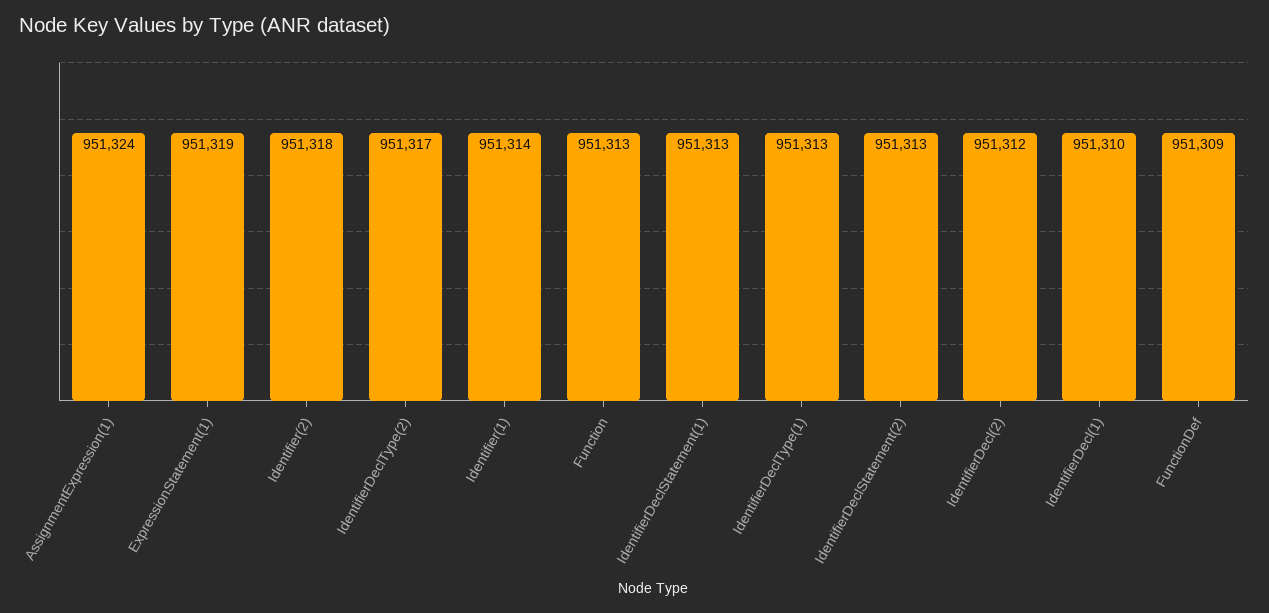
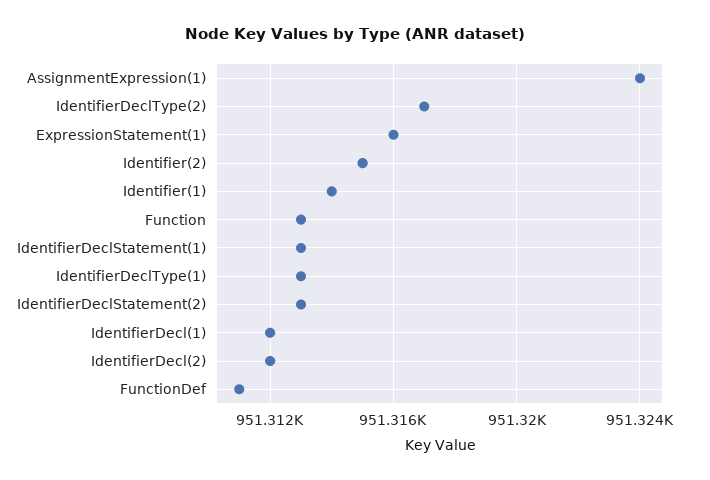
  {
    "AssignmentExpression(1)": 951324,
-   "ExpressionStatement(1)": 951319,
+   "ExpressionStatement(1)": 951316,
-   "Identifier(2)": 951318,
+   "Identifier(2)": 951315,
    "IdentifierDeclType(2)": 951317,
    "Identifier(1)": 951314,
    "Function": 951313,
    "IdentifierDeclStatement(1)": 951313,
    "IdentifierDeclType(1)": 951313,
    "IdentifierDeclStatement(2)": 951313,
    "IdentifierDecl(2)": 951312,
-   "IdentifierDecl(1)": 951310,
+   "IdentifierDecl(1)": 951312,
-   "FunctionDef": 951309
+   "FunctionDef": 951311
  }

